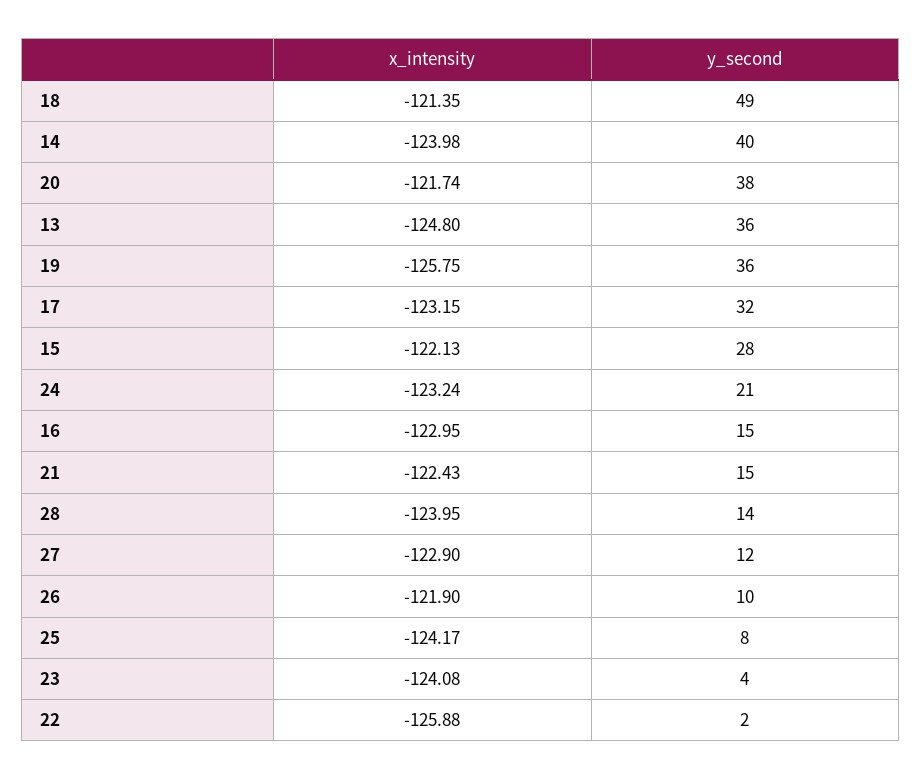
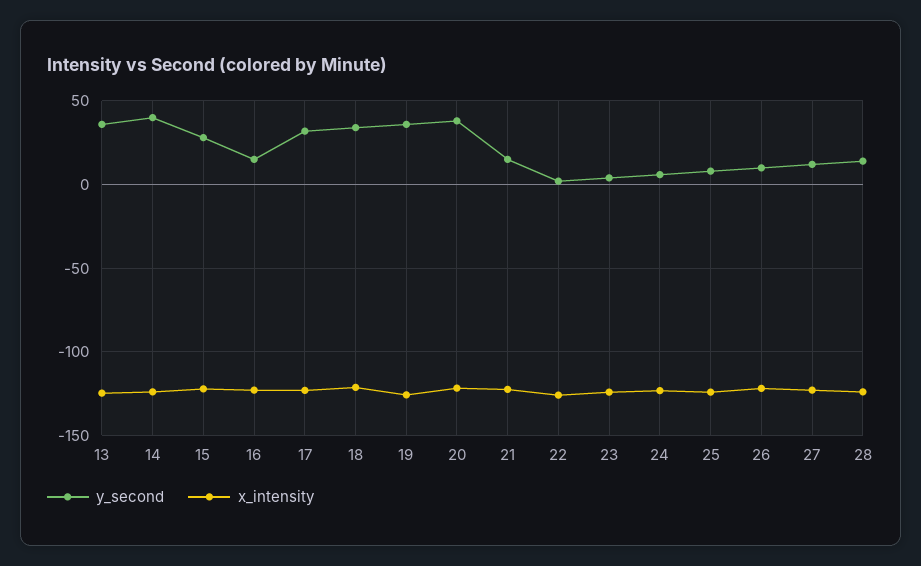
  {
    "x_intensity": {
      "18": -121.35,
      "14": -123.98,
      "20": -121.74,
      "13": -124.8,
      "19": -125.75,
      "17": -123.15,
      "15": -122.13,
      "24": -123.24,
      "16": -122.95,
      "21": -122.43,
      "28": -123.95,
      "27": -122.9,
      "26": -121.9,
      "25": -124.17,
      "23": -124.08,
      "22": -125.88
    },
    "y_second": {
-     "18": 49,
+     "18": 35,
      "14": 40,
      "20": 38,
      "13": 36,
      "19": 36,
      "17": 32,
      "15": 28,
-     "24": 21,
+     "24": 5,
      "16": 15,
      "21": 15,
      "28": 14,
      "27": 12,
      "26": 10,
      "25": 8,
      "23": 4,
      "22": 2
    }
  }

